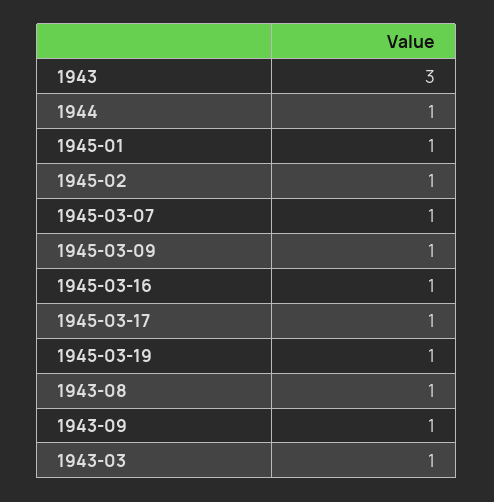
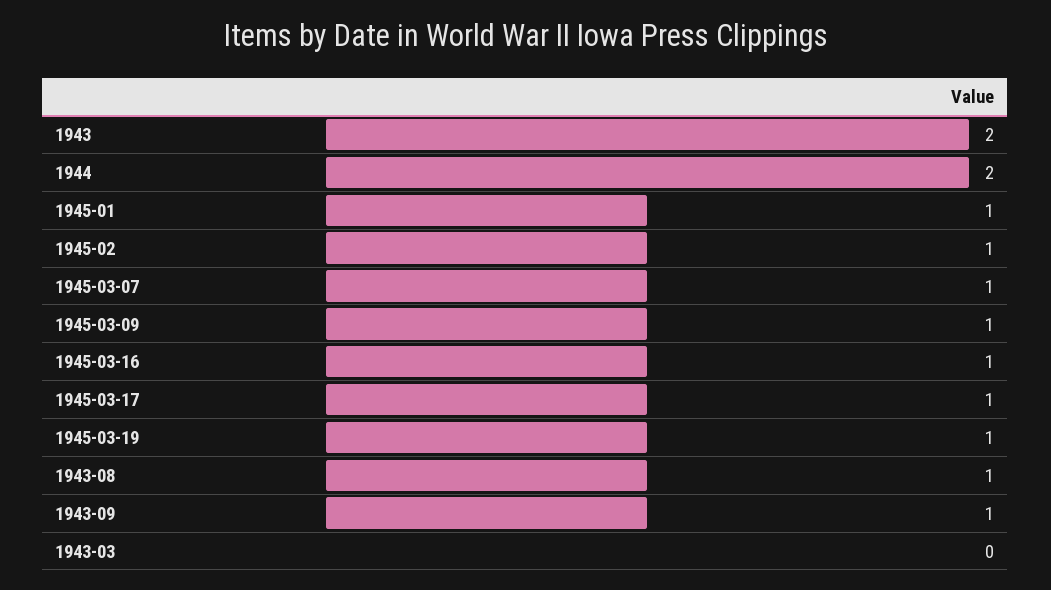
  {
-   "1943": 3,
+   "1943": 2,
-   "1944": 1,
+   "1944": 2,
    "1945-01": 1,
    "1945-02": 1,
    "1945-03-07": 1,
    "1945-03-09": 1,
    "1945-03-16": 1,
    "1945-03-17": 1,
    "1945-03-19": 1,
    "1943-08": 1,
    "1943-09": 1,
-   "1943-03": 1
+   "1943-03": 0
  }

